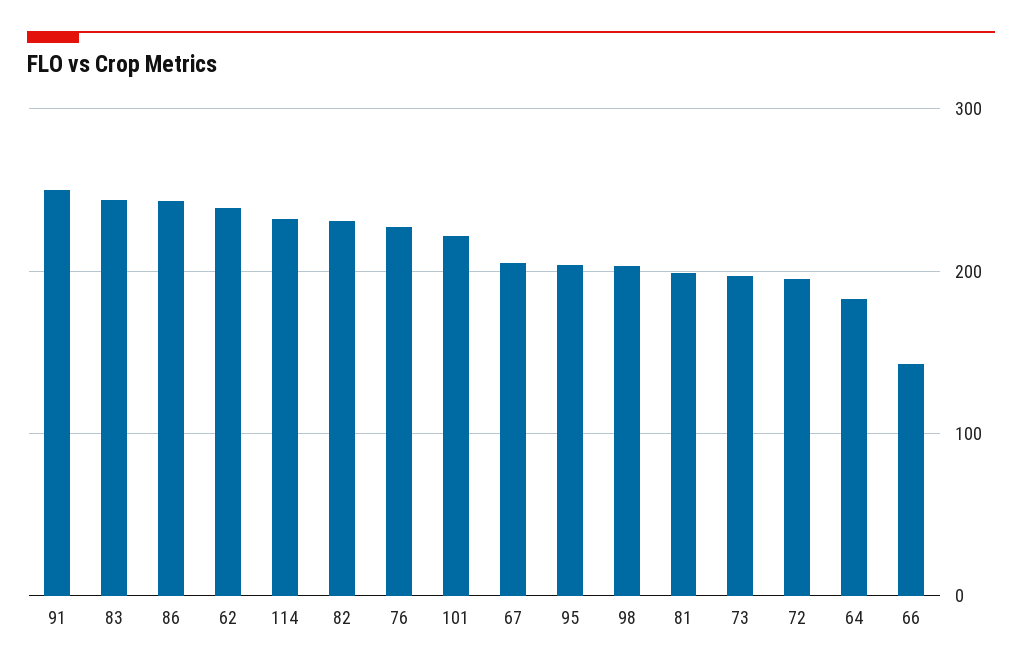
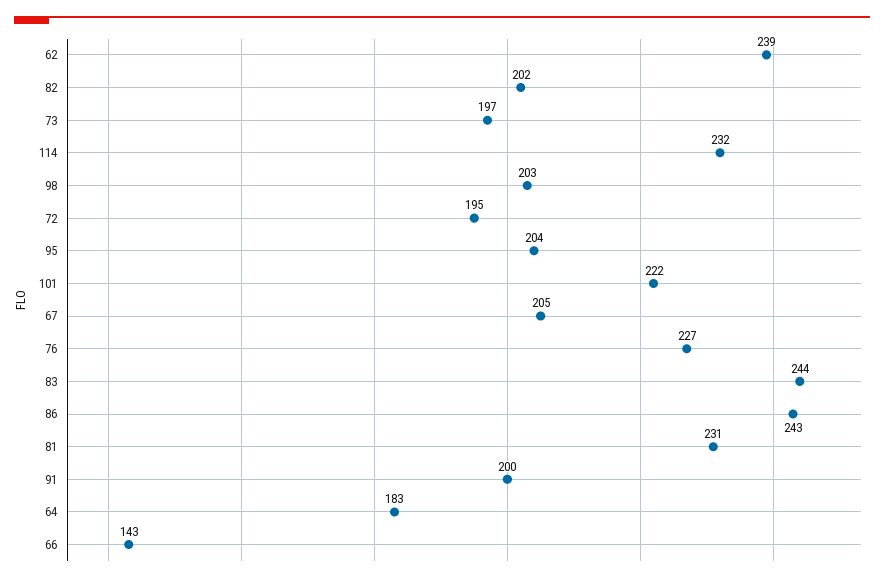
  {
-   "91": 250,
+   "91": 200,
    "83": 244,
    "86": 243,
    "62": 239,
    "114": 232,
-   "82": 230,
+   "82": 202,
    "76": 227,
    "101": 222,
    "67": 205,
    "95": 204,
    "98": 203,
-   "81": 200,
+   "81": 231,
    "73": 197,
    "72": 195,
    "64": 183,
    "66": 143
  }

